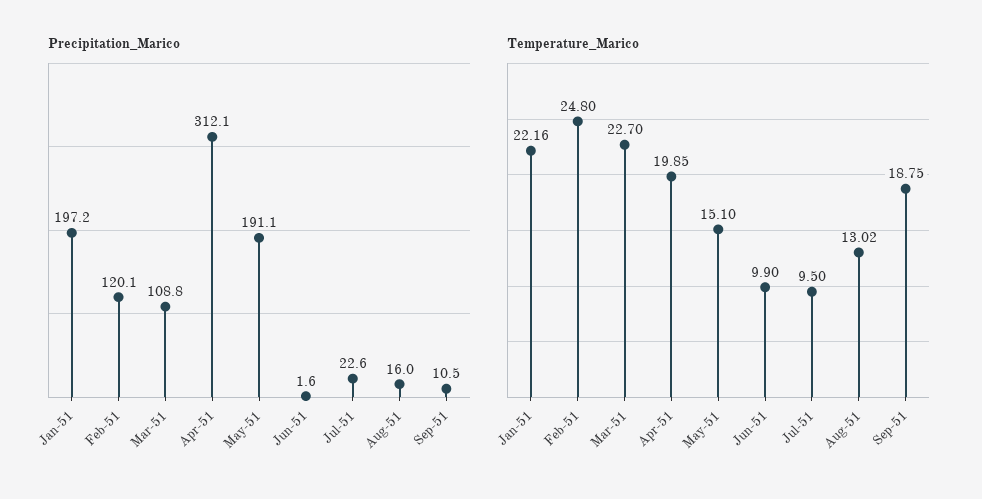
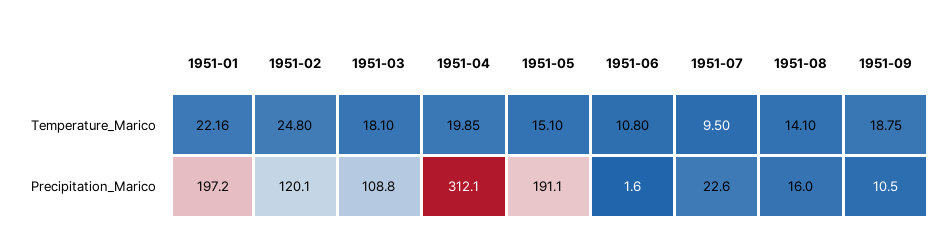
  {
    "Precipitation_Marico": {
      "Jan-51": 197.2,
      "Feb-51": 120.1,
      "Mar-51": 108.8,
      "Apr-51": 312.1,
      "May-51": 191.1,
      "Jun-51": 1.6,
      "Jul-51": 22.6,
      "Aug-51": 16,
      "Sep-51": 10.5
    },
    "Temperature_Marico": {
      "Jan-51": 22.16,
      "Feb-51": 24.8,
-     "Mar-51": 22.7,
+     "Mar-51": 18.1,
      "Apr-51": 19.85,
      "May-51": 15.1,
-     "Jun-51": 9.9,
+     "Jun-51": 10.8,
      "Jul-51": 9.5,
-     "Aug-51": 13.02,
+     "Aug-51": 14.1,
      "Sep-51": 18.75
    }
  }

